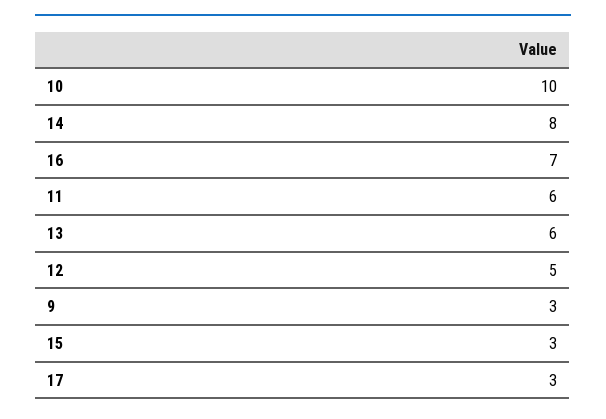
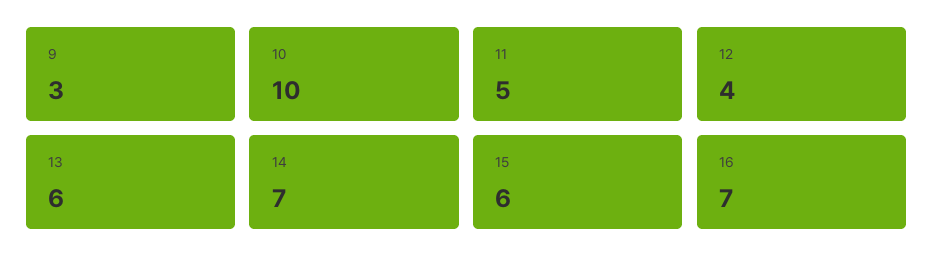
  {
    "10": 10,
-   "14": 8,
+   "14": 7,
    "16": 7,
-   "11": 6,
+   "11": 5,
    "13": 6,
-   "12": 5,
+   "12": 4,
    "9": 3,
-   "15": 3,
+   "15": 6
-   "17": 3
  }

